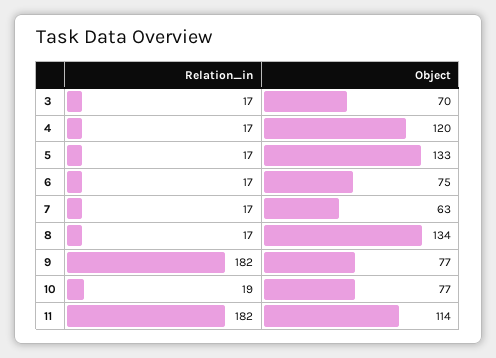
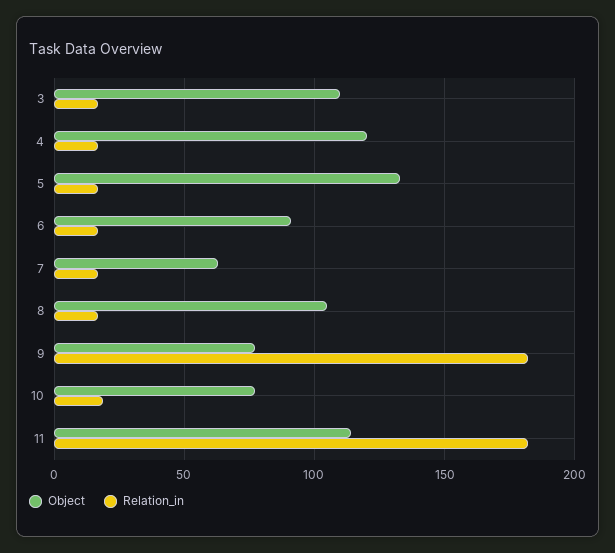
  {
    "Relation_in": {
      "3": 17,
      "4": 17,
      "5": 17,
      "6": 17,
      "7": 17,
      "8": 17,
      "9": 182,
      "10": 19,
      "11": 182
    },
    "Object": {
-     "3": 70,
+     "3": 110,
      "4": 120,
      "5": 133,
-     "6": 75,
+     "6": 90,
      "7": 63,
-     "8": 134,
+     "8": 105,
      "9": 77,
      "10": 77,
      "11": 114
    }
  }

